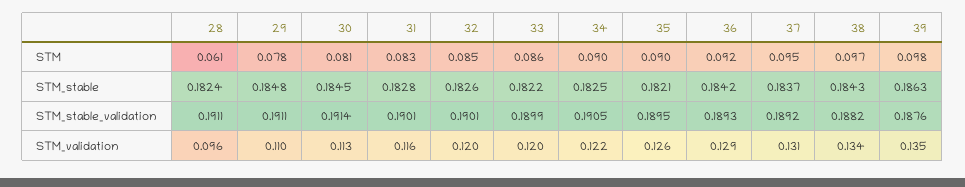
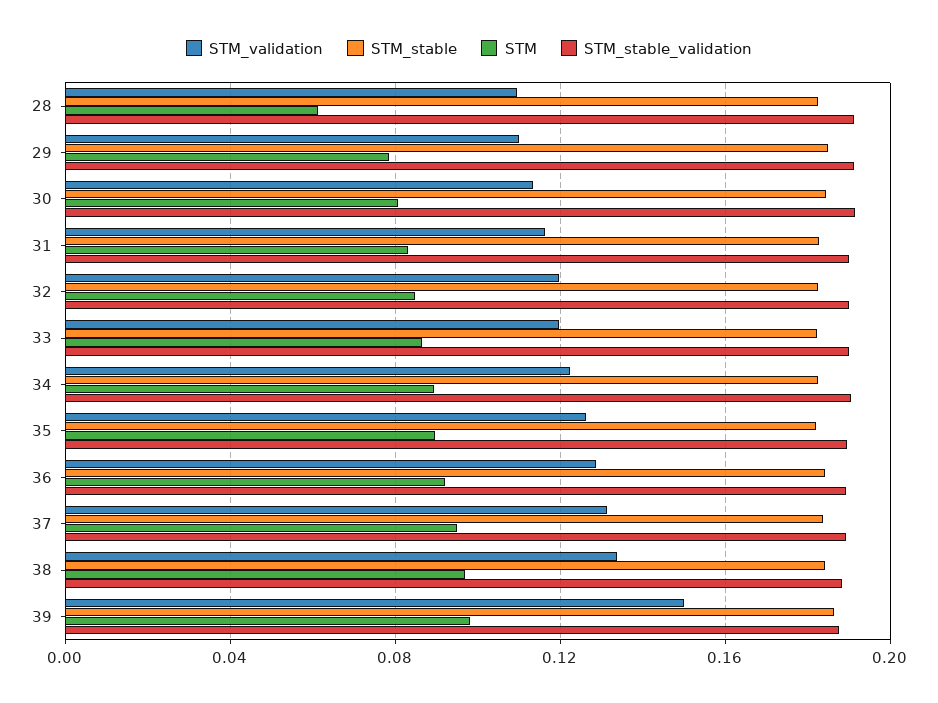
  {
    "STM": {
      "28": 0.061,
      "29": 0.078,
      "30": 0.081,
      "31": 0.083,
      "32": 0.085,
      "33": 0.086,
      "34": 0.09,
      "35": 0.09,
      "36": 0.092,
      "37": 0.095,
      "38": 0.097,
      "39": 0.098
    },
    "STM_stable": {
      "28": 0.1824,
      "29": 0.1848,
      "30": 0.1845,
      "31": 0.1828,
      "32": 0.1826,
      "33": 0.1822,
      "34": 0.1825,
      "35": 0.1821,
      "36": 0.1842,
      "37": 0.1837,
      "38": 0.1843,
      "39": 0.1863
    },
    "STM_stable_validation": {
      "28": 0.1911,
      "29": 0.1911,
      "30": 0.1914,
      "31": 0.1901,
      "32": 0.1901,
      "33": 0.1899,
      "34": 0.1905,
      "35": 0.1895,
      "36": 0.1893,
      "37": 0.1892,
      "38": 0.1882,
      "39": 0.1876
    },
    "STM_validation": {
-     "28": 0.096,
+     "28": 0.11,
      "29": 0.11,
      "30": 0.113,
      "31": 0.116,
      "32": 0.12,
      "33": 0.12,
      "34": 0.122,
      "35": 0.126,
      "36": 0.129,
      "37": 0.131,
      "38": 0.134,
-     "39": 0.135
+     "39": 0.15
    }
  }

